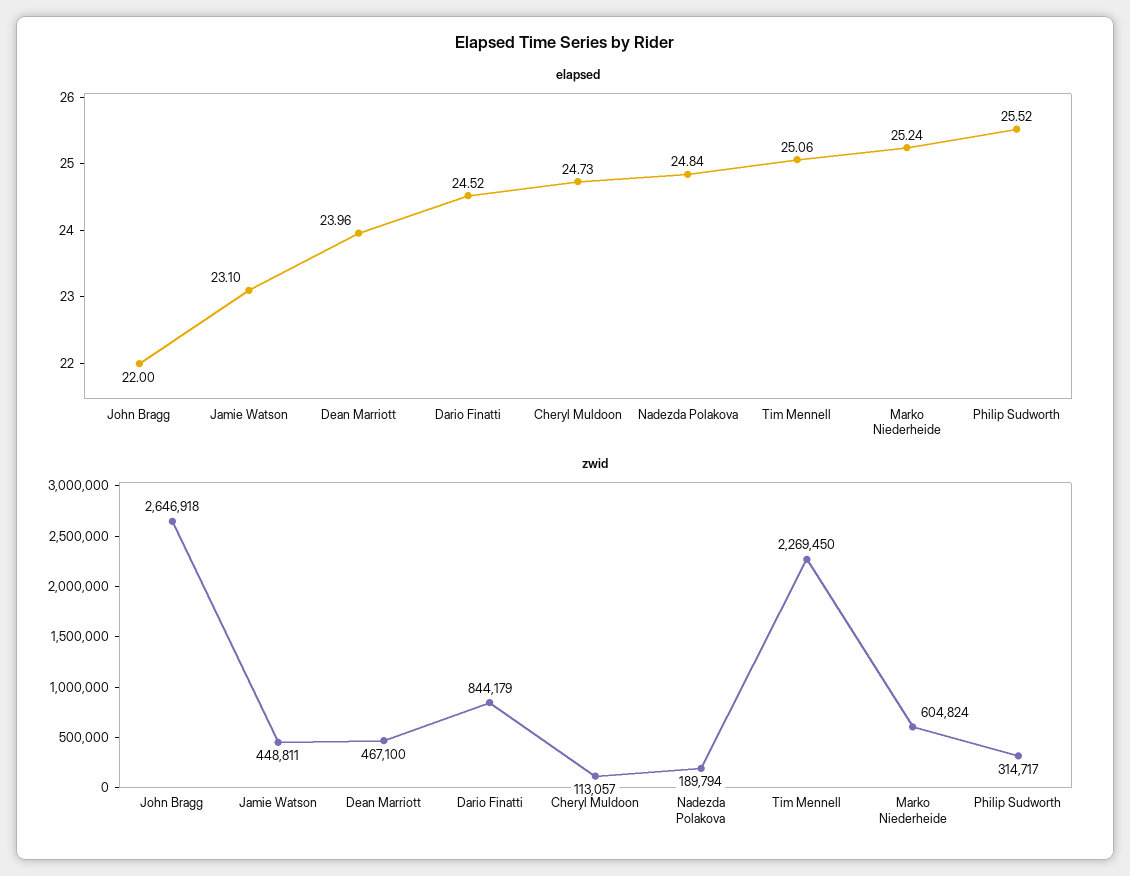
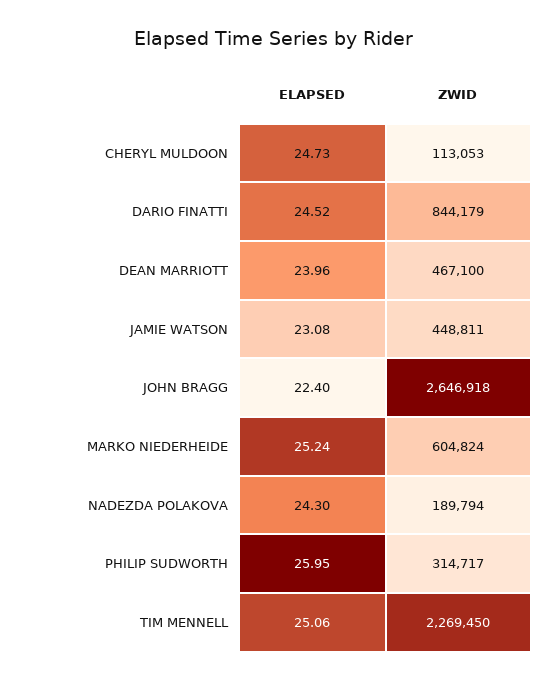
  {
    "elapsed": {
-     "John Bragg": 22,
+     "John Bragg": 22.4,
-     "Jamie Watson": 23.1,
+     "Jamie Watson": 23.08,
      "Dean Marriott": 23.96,
      "Dario Finatti": 24.52,
      "Cheryl Muldoon": 24.73,
-     "Nadezda Polakova": 24.84,
+     "Nadezda Polakova": 24.3,
      "Tim Mennell": 25.06,
      "Marko Niederheide": 25.24,
-     "Philip Sudworth": 25.52
+     "Philip Sudworth": 25.95
    },
    "zwid": {
      "John Bragg": 2646918,
      "Jamie Watson": 448811,
      "Dean Marriott": 467100,
      "Dario Finatti": 844179,
-     "Cheryl Muldoon": 113057,
+     "Cheryl Muldoon": 113053,
      "Nadezda Polakova": 189794,
      "Tim Mennell": 2269450,
      "Marko Niederheide": 604824,
      "Philip Sudworth": 314717
    }
  }

